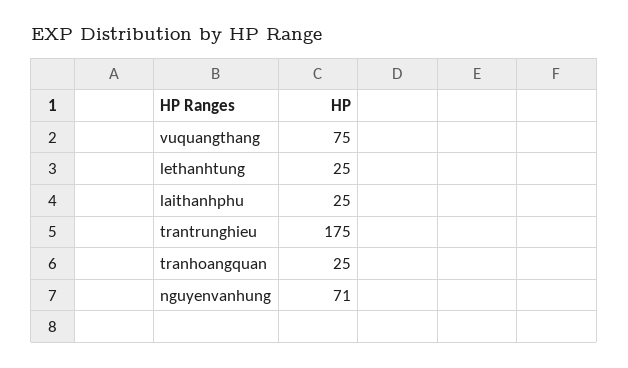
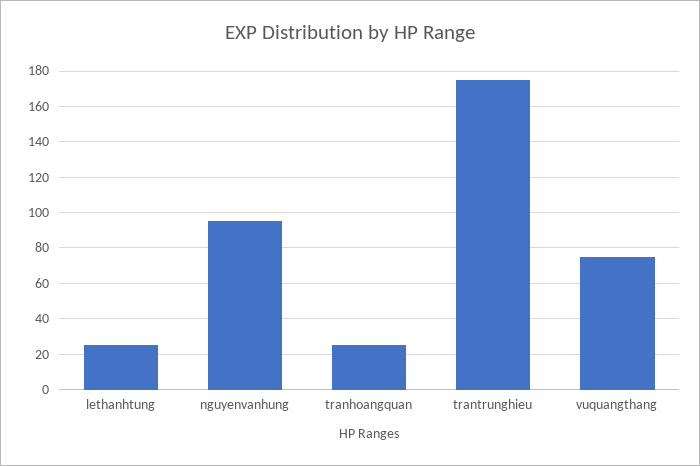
  {
    "vuquangthang": 75,
    "lethanhtung": 25,
-   "laithanhphu": 25,
    "trantrunghieu": 175,
    "tranhoangquan": 25,
-   "nguyenvanhung": 71
+   "nguyenvanhung": 95
  }

